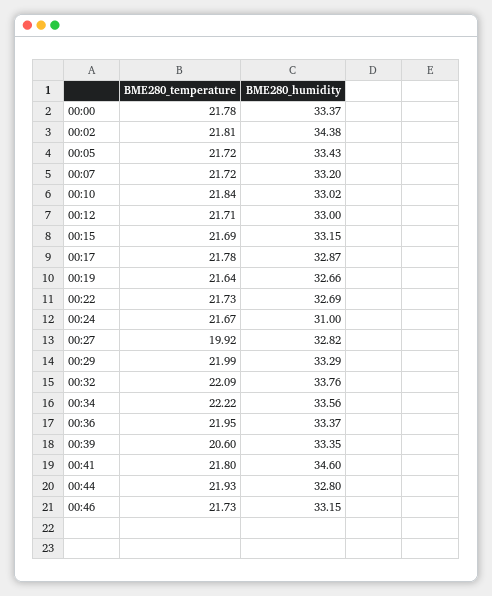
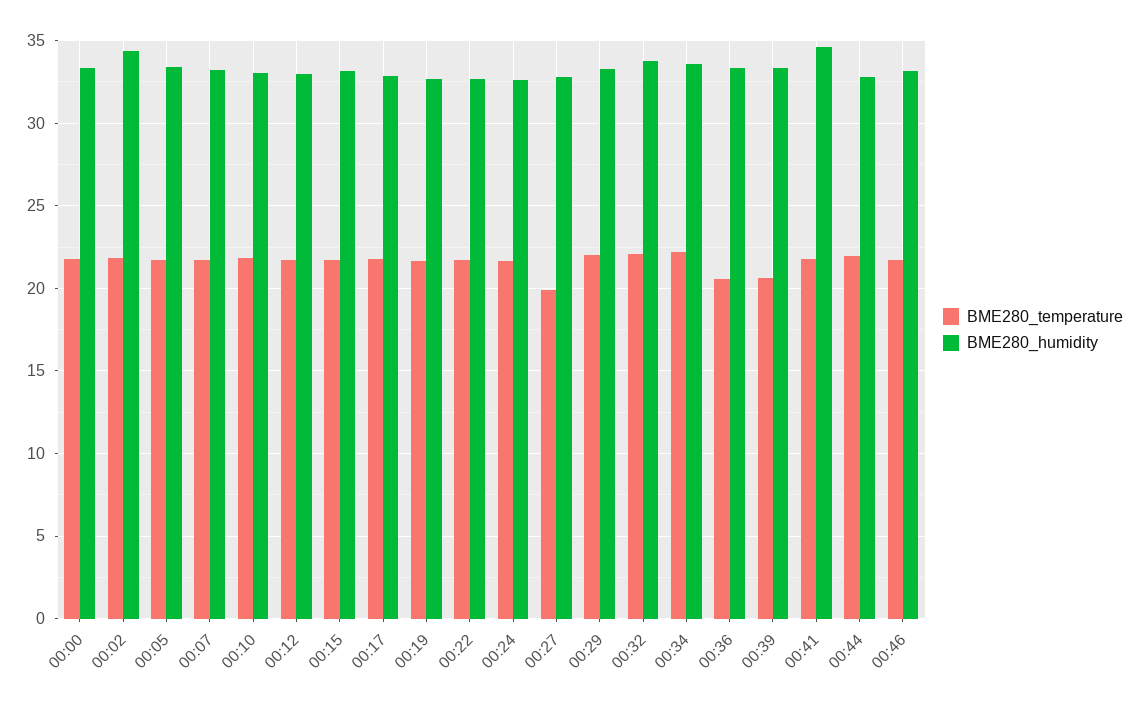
  {
    "BME280_temperature": {
      "00:00": 21.78,
      "00:02": 21.81,
      "00:05": 21.72,
      "00:07": 21.72,
      "00:10": 21.84,
      "00:12": 21.71,
      "00:15": 21.69,
      "00:17": 21.78,
      "00:19": 21.64,
      "00:22": 21.73,
      "00:24": 21.67,
      "00:27": 19.92,
      "00:29": 21.99,
      "00:32": 22.09,
      "00:34": 22.22,
-     "00:36": 21.95,
+     "00:36": 20.5,
      "00:39": 20.6,
      "00:41": 21.8,
      "00:44": 21.93,
      "00:46": 21.73
    },
    "BME280_humidity": {
      "00:00": 33.37,
      "00:02": 34.38,
      "00:05": 33.43,
      "00:07": 33.2,
      "00:10": 33.02,
      "00:12": 33,
      "00:15": 33.15,
      "00:17": 32.87,
      "00:19": 32.66,
      "00:22": 32.69,
-     "00:24": 31,
+     "00:24": 32.5,
      "00:27": 32.82,
      "00:29": 33.29,
      "00:32": 33.76,
      "00:34": 33.56,
      "00:36": 33.37,
      "00:39": 33.35,
      "00:41": 34.6,
      "00:44": 32.8,
      "00:46": 33.15
    }
  }

